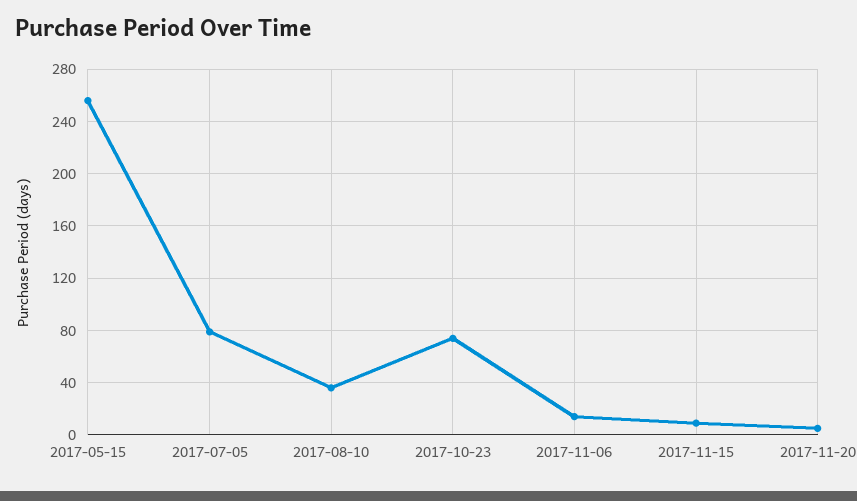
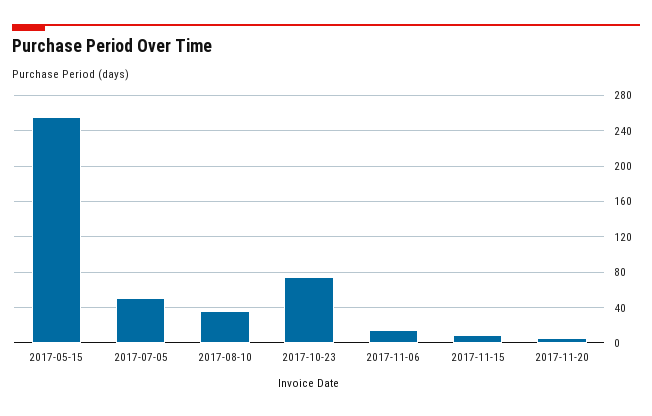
  {
    "2017-05-15": 255,
-   "2017-07-05": 80,
+   "2017-07-05": 50,
    "2017-08-10": 35,
    "2017-10-23": 75,
    "2017-11-06": 15,
    "2017-11-15": 10,
    "2017-11-20": 5
  }

